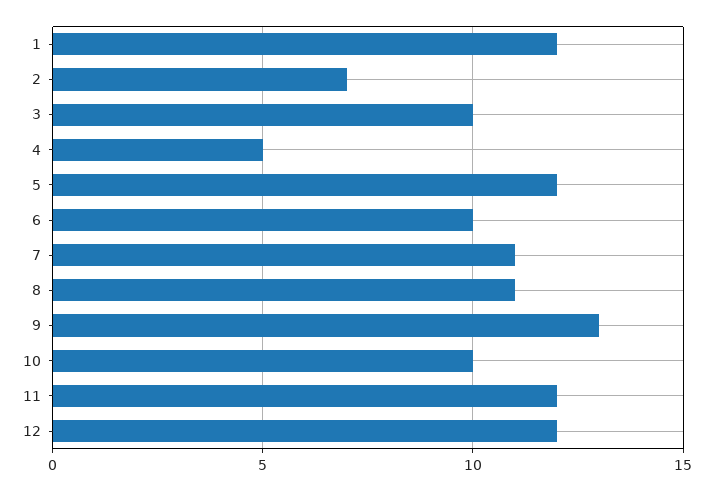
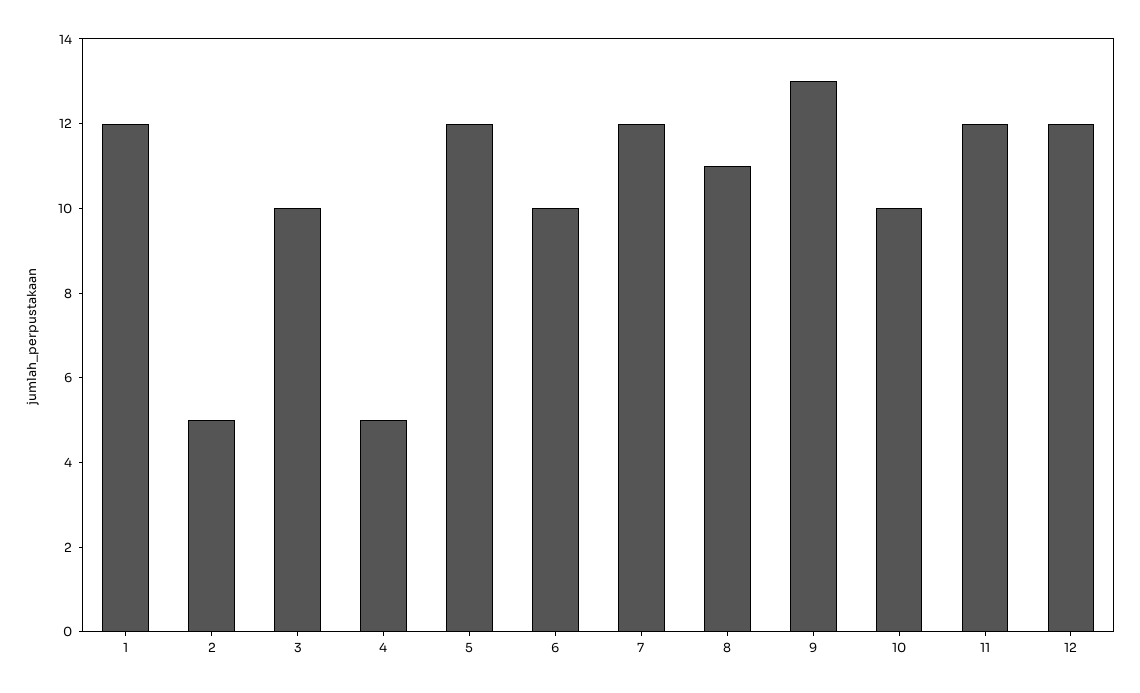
  {
    "1": 12,
-   "2": 7,
+   "2": 5,
    "3": 10,
    "4": 5,
    "5": 12,
    "6": 10,
-   "7": 11,
+   "7": 12,
    "8": 11,
    "9": 13,
    "10": 10,
    "11": 12,
    "12": 12
  }

